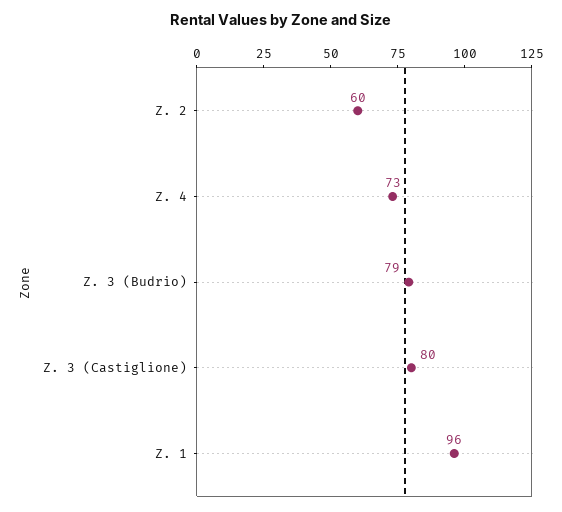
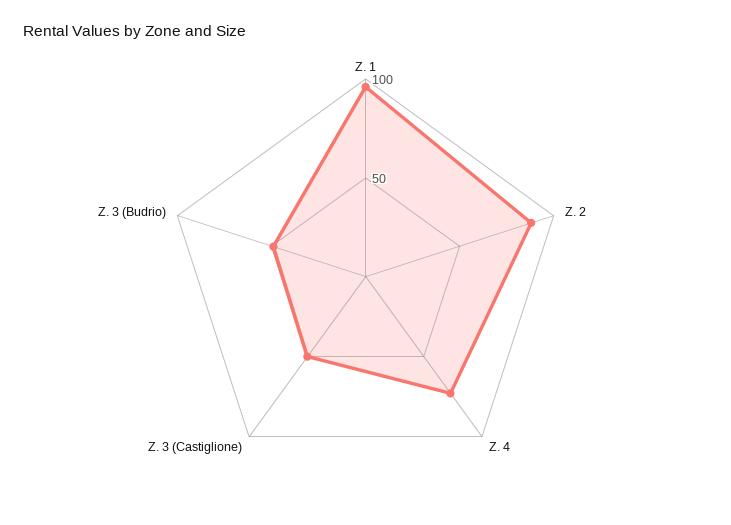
  {
-   "Z. 2": 60,
+   "Z. 2": 90,
    "Z. 4": 73,
-   "Z. 3 (Budrio)": 79,
+   "Z. 3 (Budrio)": 50,
-   "Z. 3 (Castiglione)": 80,
+   "Z. 3 (Castiglione)": 50,
    "Z. 1": 96
  }

